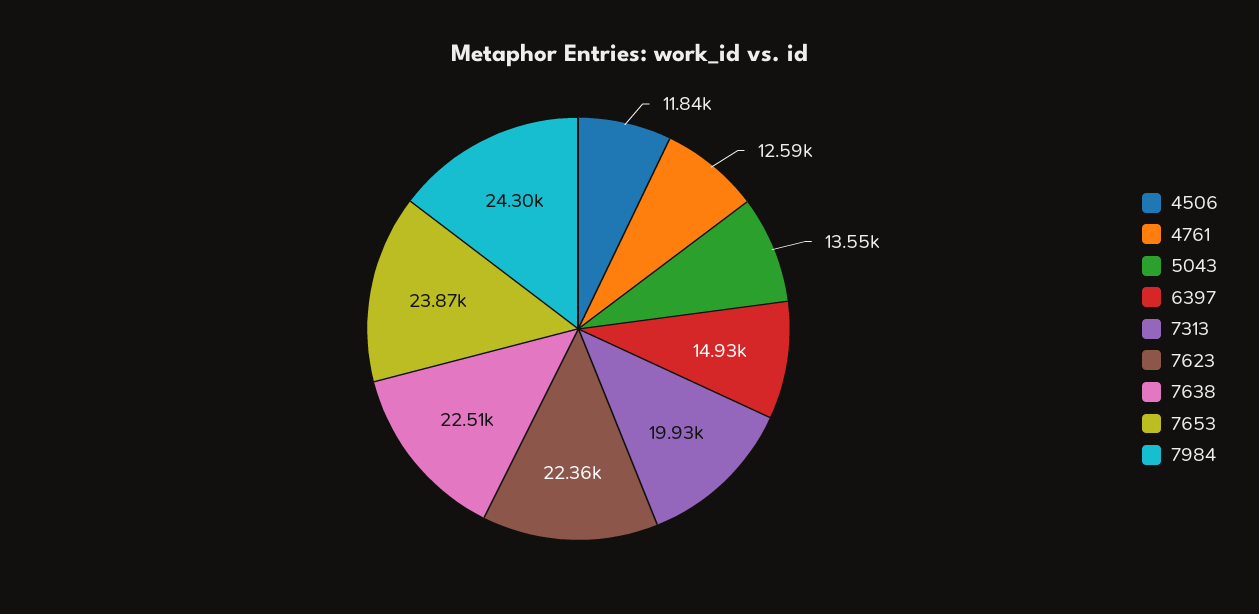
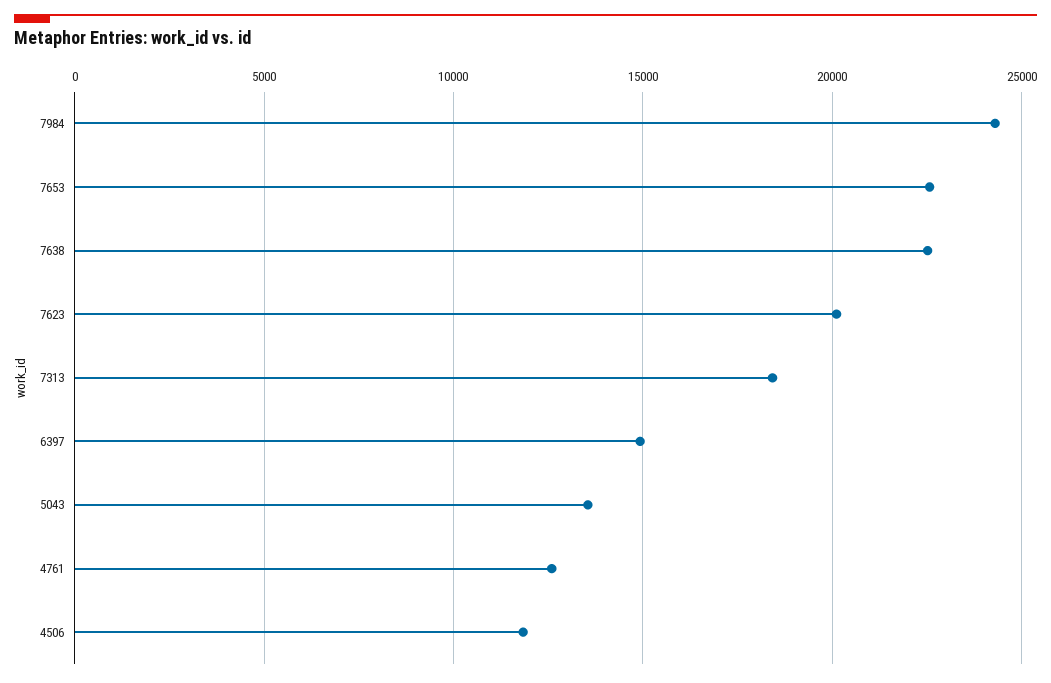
  {
    "4506": 11840,
    "4761": 12590,
    "5043": 13550,
    "6397": 14930,
-   "7313": 19930,
+   "7313": 18500,
-   "7623": 22360,
+   "7623": 20000,
    "7638": 22510,
-   "7653": 23870,
+   "7653": 22500,
    "7984": 24300
  }

